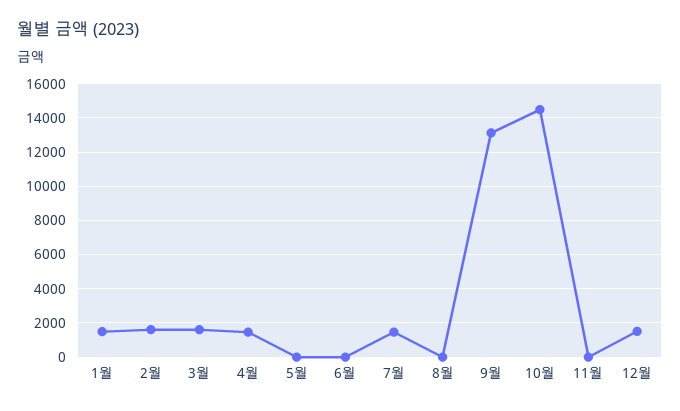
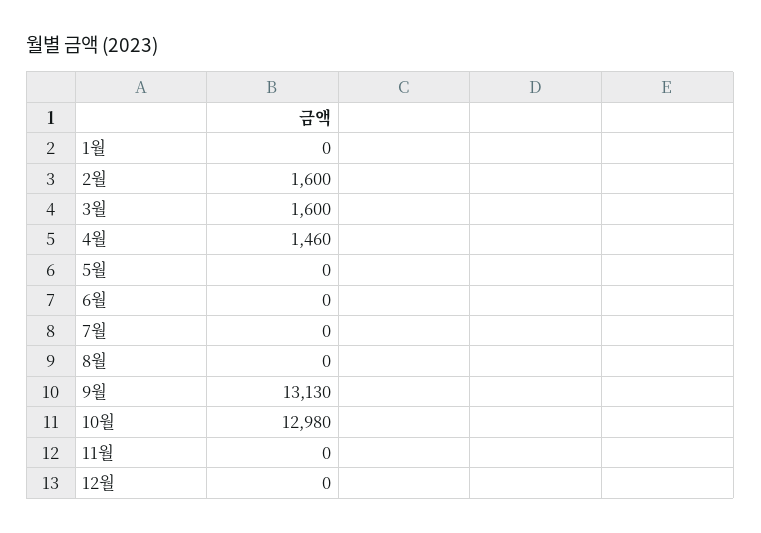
  {
-   "1월": 1500,
+   "1월": 0,
    "2월": 1600,
    "3월": 1600,
    "4월": 1460,
    "5월": 0,
    "6월": 0,
-   "7월": 1500,
+   "7월": 0,
    "8월": 0,
    "9월": 13130,
-   "10월": 14500,
+   "10월": 12980,
    "11월": 0,
-   "12월": 1500
+   "12월": 0
  }

